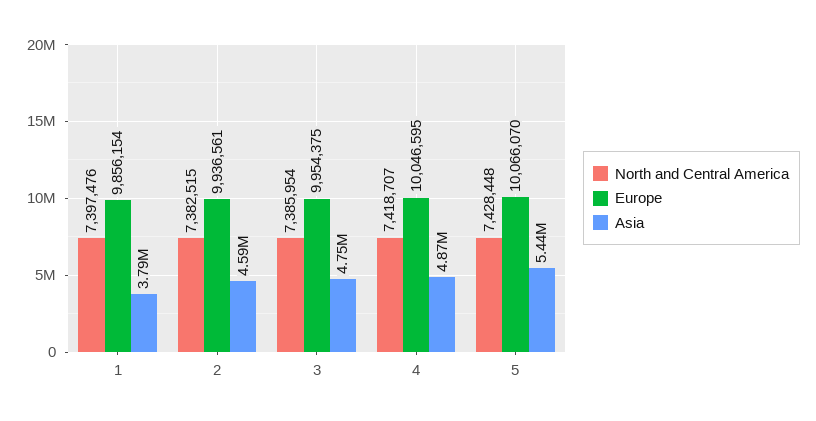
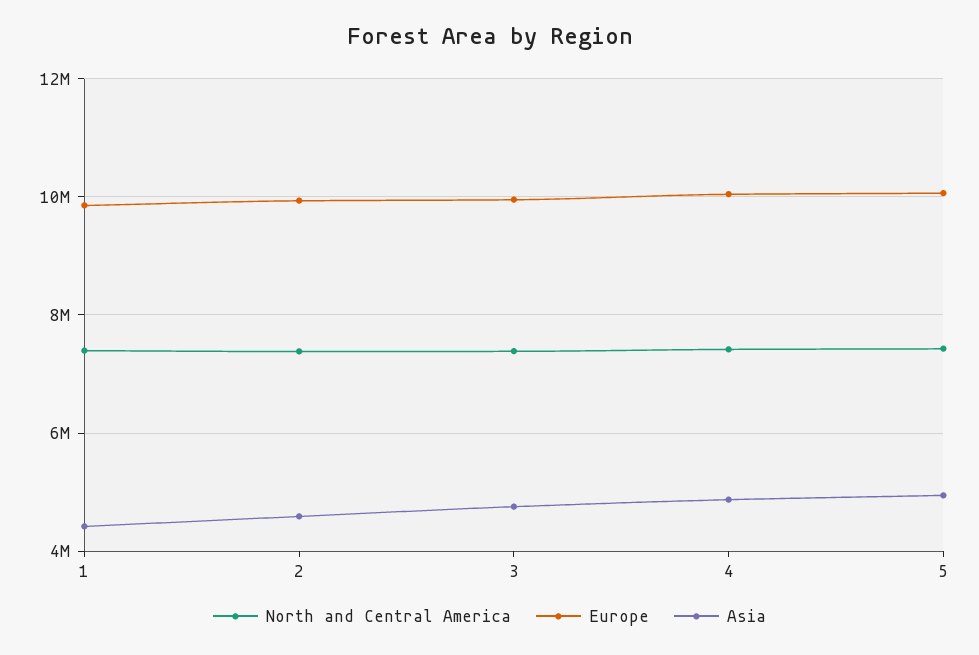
  {
    "North and Central America": {
      "1": 7397476,
      "2": 7382515,
      "3": 7385954,
      "4": 7418707,
      "5": 7428448
    },
    "Europe": {
      "1": 9856154,
      "2": 9936561,
      "3": 9954375,
      "4": 10046595,
      "5": 10066070
    },
    "Asia": {
-     "1": 3790000,
+     "1": 4400000,
      "2": 4590000,
      "3": 4750000,
      "4": 4870000,
-     "5": 5440000
+     "5": 5000000
    }
  }

